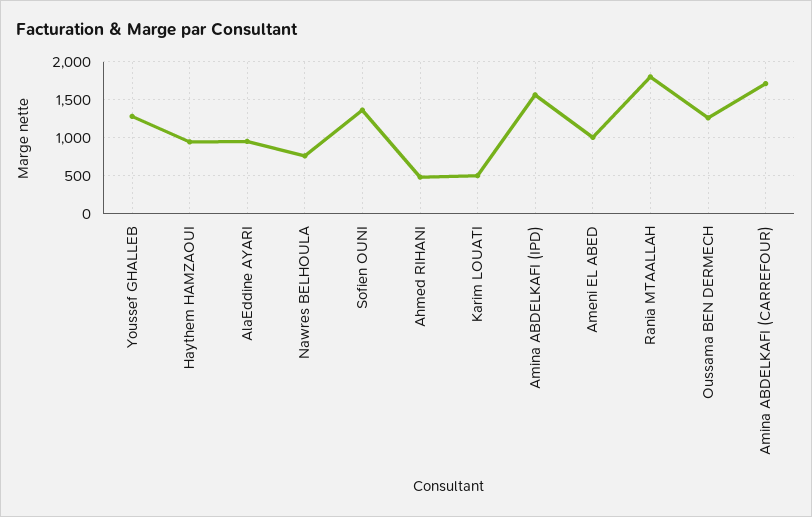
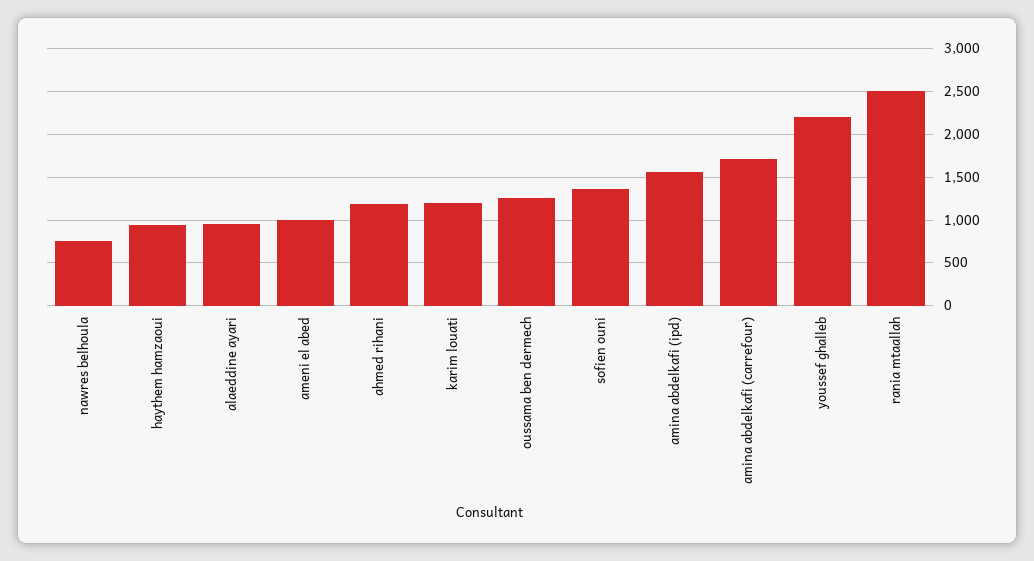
  {
-   "Youssef GHALLEB": 1300,
+   "Youssef GHALLEB": 2200,
    "Haythem HAMZAOUI": 900,
    "AlaEddine AYARI": 1000,
    "Nawres BELHOULA": 800,
    "Sofien OUNI": 1400,
-   "Ahmed RIHANI": 500,
+   "Ahmed RIHANI": 1200,
-   "Karim LOUATI": 500,
+   "Karim LOUATI": 1200,
    "Amina ABDELKAFI (IPD)": 1600,
    "Ameni EL ABED": 1000,
-   "Rania MTAALLAH": 1800,
+   "Rania MTAALLAH": 2500,
    "Oussama BEN DERMECH": 1300,
    "Amina ABDELKAFI (CARREFOUR)": 1700
  }

